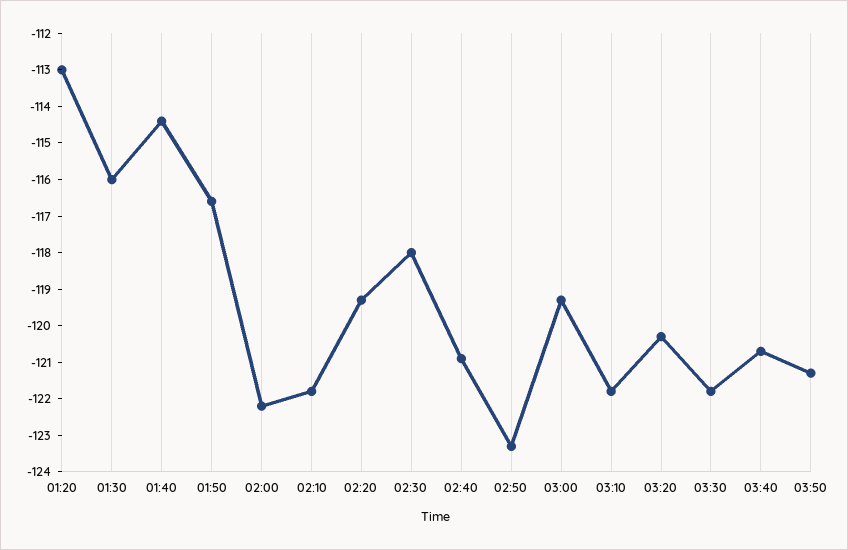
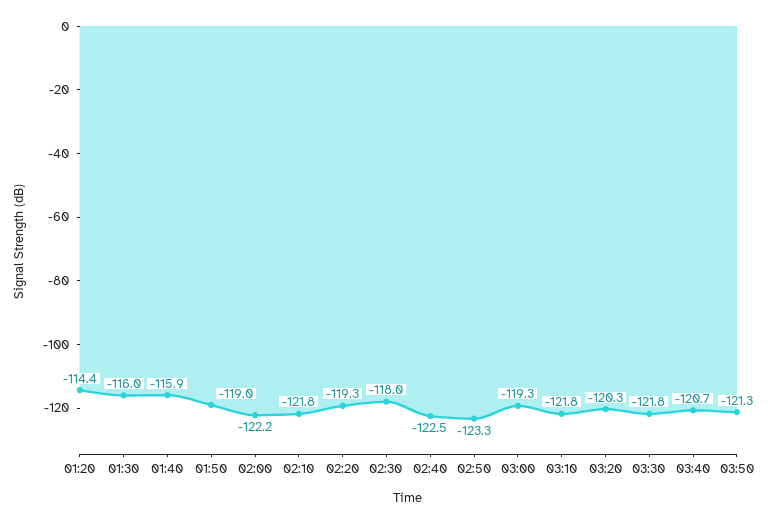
  {
-   "01:20": -113,
+   "01:20": -114.4,
    "01:30": -116,
-   "01:40": -114.5,
+   "01:40": -115.9,
-   "01:50": -116.5,
+   "01:50": -119,
    "02:00": -122.2,
    "02:10": -121.8,
    "02:20": -119.3,
    "02:30": -118,
-   "02:40": -121,
+   "02:40": -122.5,
    "02:50": -123.3,
    "03:00": -119.3,
    "03:10": -121.8,
    "03:20": -120.3,
    "03:30": -121.8,
    "03:40": -120.7,
    "03:50": -121.3
  }

